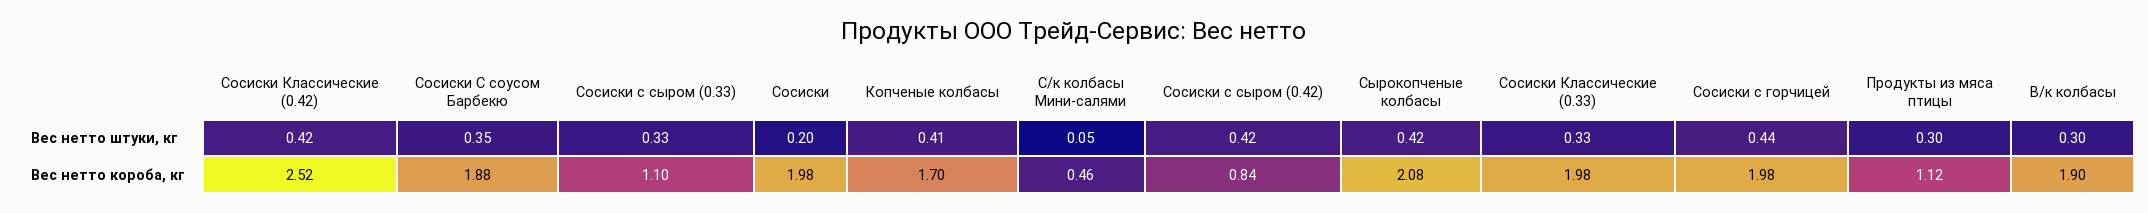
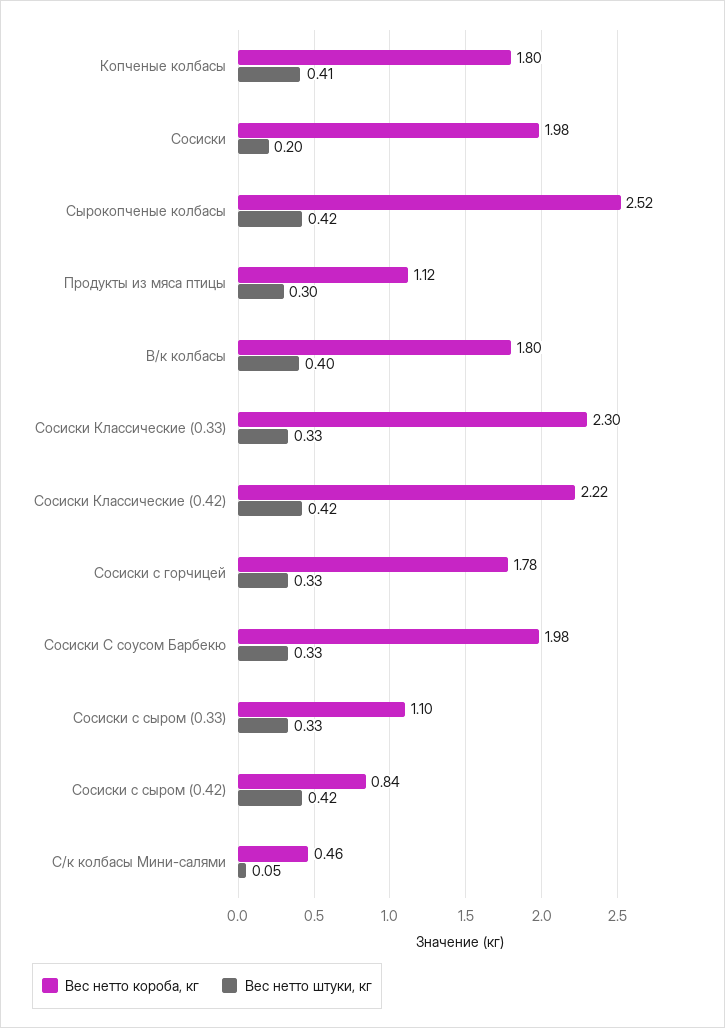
  {
    "Вес нетто штуки, кг": {
      "Сосиски Классические (0.42)": 0.42,
-     "Сосиски С соусом Барбекю": 0.35,
+     "Сосиски С соусом Барбекю": 0.33,
      "Сосиски с сыром (0.33)": 0.33,
      "Сосиски": 0.2,
      "Копченые колбасы": 0.41,
      "С/к колбасы Мини-салями": 0.05,
      "Сосиски с сыром (0.42)": 0.42,
      "Сырокопченые колбасы": 0.42,
      "Сосиски Классические (0.33)": 0.33,
-     "Сосиски с горчицей": 0.44,
+     "Сосиски с горчицей": 0.33,
      "Продукты из мяса птицы": 0.3,
-     "В/к колбасы": 0.3
+     "В/к колбасы": 0.4
    },
    "Вес нетто короба, кг": {
-     "Сосиски Классические (0.42)": 2.52,
+     "Сосиски Классические (0.42)": 2.22,
-     "Сосиски С соусом Барбекю": 1.88,
+     "Сосиски С соусом Барбекю": 1.98,
      "Сосиски с сыром (0.33)": 1.1,
      "Сосиски": 1.98,
-     "Копченые колбасы": 1.7,
+     "Копченые колбасы": 1.8,
      "С/к колбасы Мини-салями": 0.46,
      "Сосиски с сыром (0.42)": 0.84,
-     "Сырокопченые колбасы": 2.08,
+     "Сырокопченые колбасы": 2.52,
-     "Сосиски Классические (0.33)": 1.98,
+     "Сосиски Классические (0.33)": 2.3,
-     "Сосиски с горчицей": 1.98,
+     "Сосиски с горчицей": 1.78,
      "Продукты из мяса птицы": 1.12,
-     "В/к колбасы": 1.9
+     "В/к колбасы": 1.8
    }
  }

